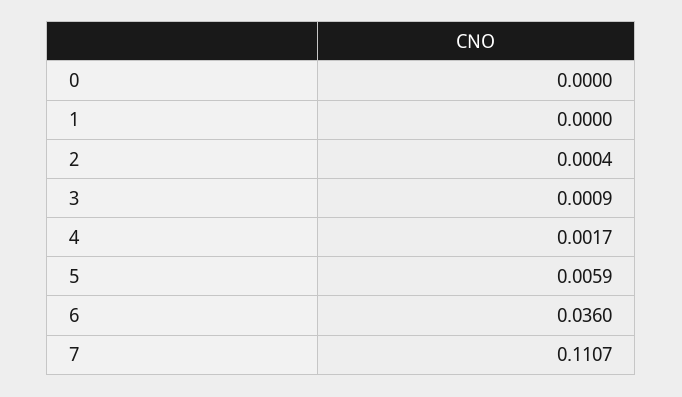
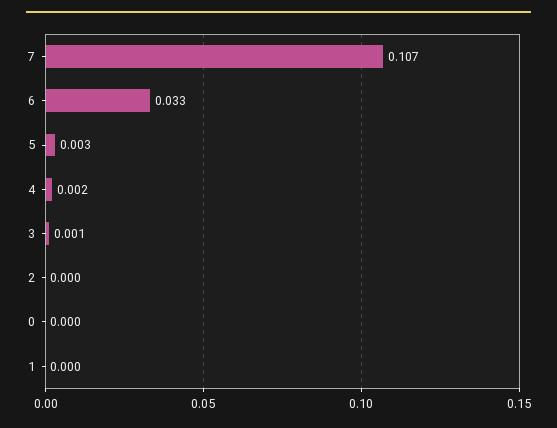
  {
    "0": 0,
    "1": 0,
    "2": 0.0004,
    "3": 0.0009,
    "4": 0.0017,
-   "5": 0.0059,
+   "5": 0.003,
-   "6": 0.036,
+   "6": 0.033,
-   "7": 0.1107
+   "7": 0.107
  }

